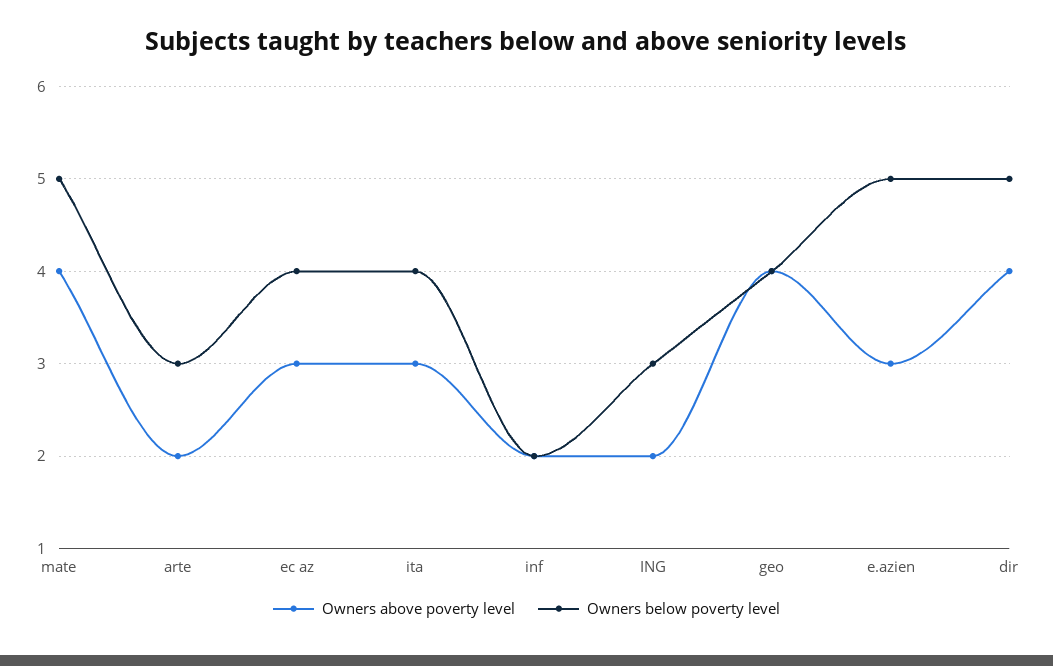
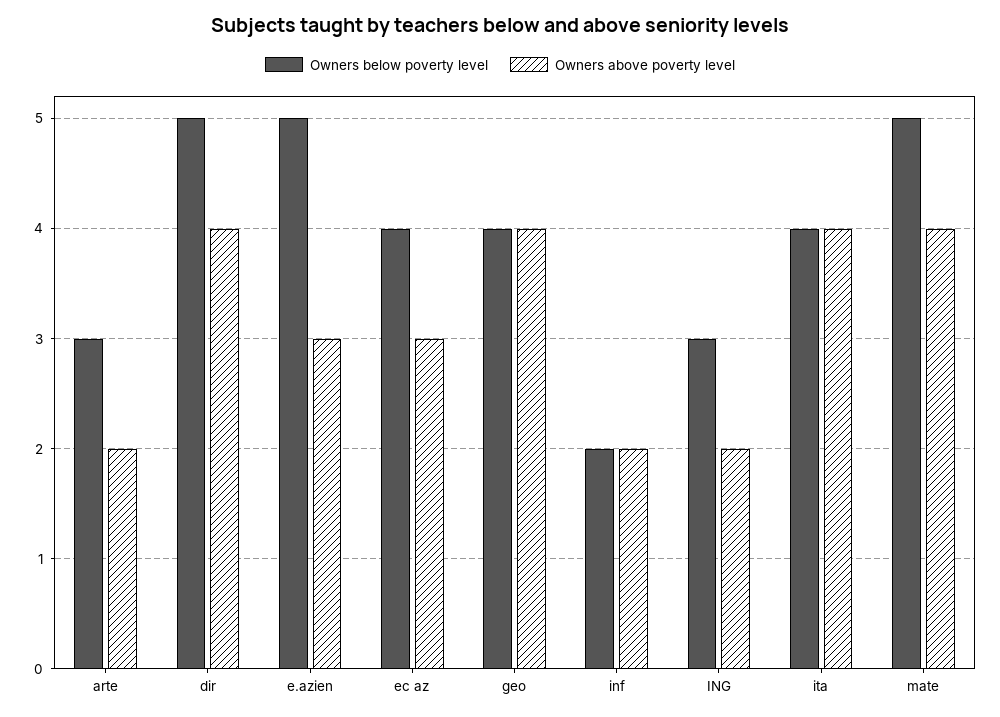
  {
    "Owners above poverty level": {
      "mate": 4,
      "arte": 2,
      "ec az": 3,
-     "ita": 3,
+     "ita": 4,
      "inf": 2,
      "ING": 2,
      "geo": 4,
      "e.azien": 3,
      "dir": 4
    },
    "Owners below poverty level": {
      "mate": 5,
      "arte": 3,
      "ec az": 4,
      "ita": 4,
      "inf": 2,
      "ING": 3,
      "geo": 4,
      "e.azien": 5,
      "dir": 5
    }
  }

